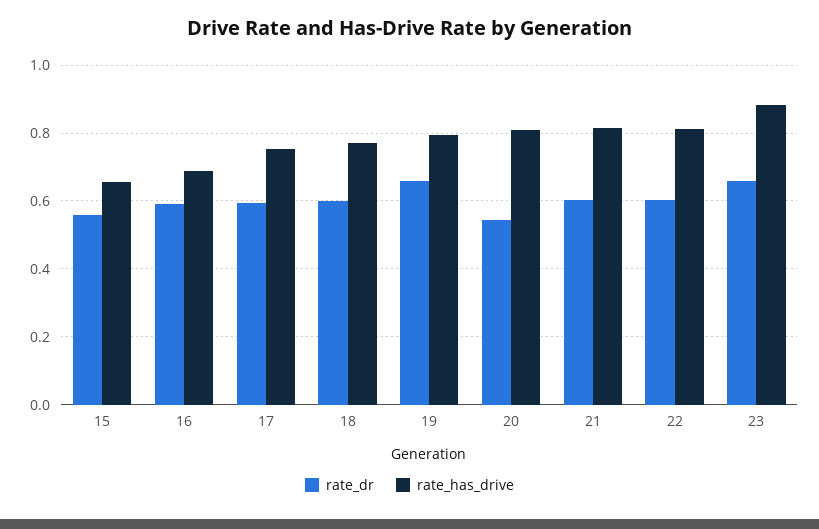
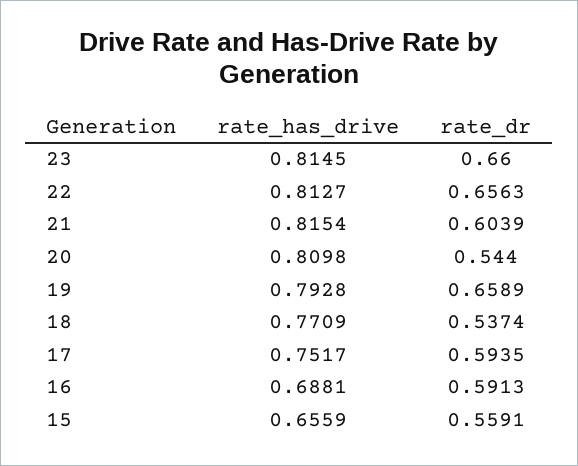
  {
    "rate_dr": {
      "15": 0.5591,
      "16": 0.5913,
      "17": 0.5935,
-     "18": 0.6,
+     "18": 0.5374,
      "19": 0.6589,
      "20": 0.544,
      "21": 0.6039,
-     "22": 0.6,
+     "22": 0.6563,
      "23": 0.66
    },
    "rate_has_drive": {
      "15": 0.6559,
      "16": 0.6881,
      "17": 0.7517,
      "18": 0.7709,
      "19": 0.7928,
      "20": 0.8098,
      "21": 0.8154,
      "22": 0.8127,
-     "23": 0.88
+     "23": 0.8145
    }
  }

